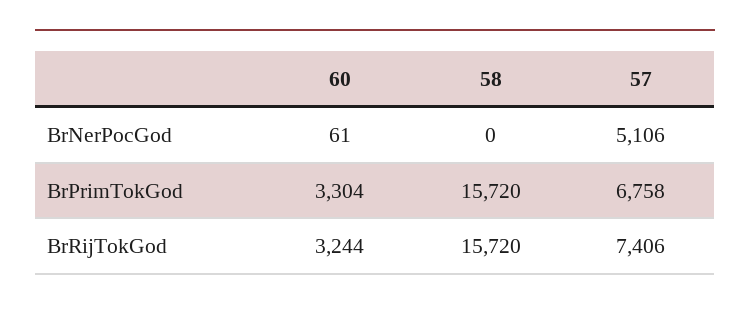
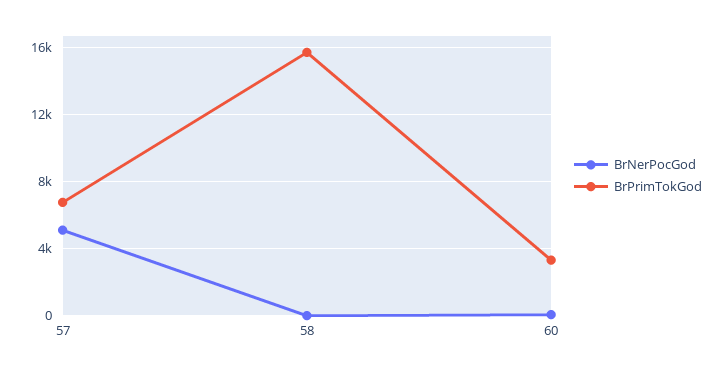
  {
    "BrNerPocGod": {
      "60": 61,
      "58": 0,
      "57": 5106
    },
    "BrPrimTokGod": {
      "60": 3304,
      "58": 15720,
      "57": 6758
-   },
+   }
-   "BrRijTokGod": {
-     "60": 3244,
-     "58": 15720,
-     "57": 7406
-   }
  }

